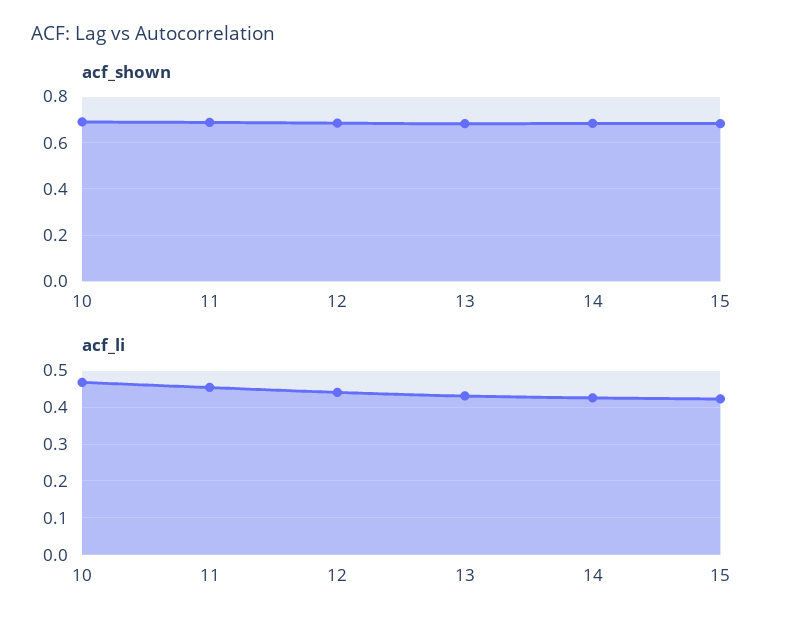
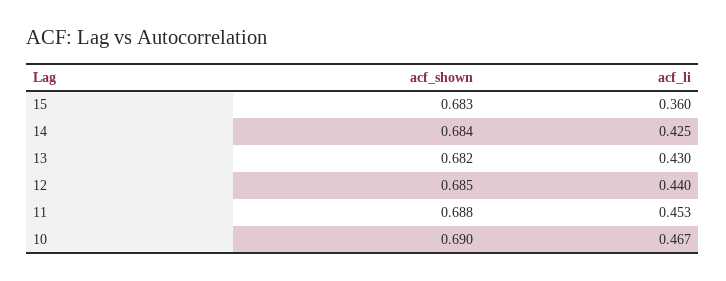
  {
    "acf_shown": {
      "10": 0.69,
      "11": 0.688,
      "12": 0.685,
      "13": 0.682,
      "14": 0.684,
      "15": 0.683
    },
    "acf_li": {
      "10": 0.467,
      "11": 0.453,
      "12": 0.44,
      "13": 0.43,
      "14": 0.425,
-     "15": 0.42
+     "15": 0.36
    }
  }

